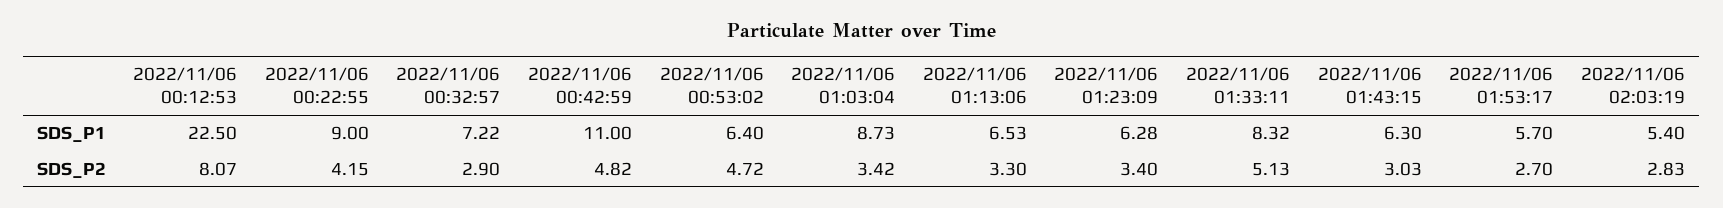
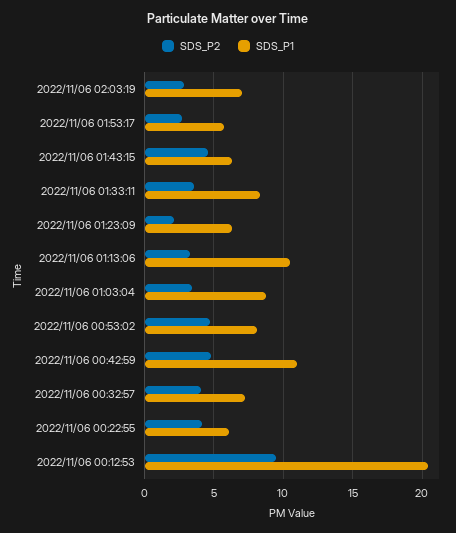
  {
    "SDS_P1": {
-     "2022/11/06 00:12:53": 22.5,
+     "2022/11/06 00:12:53": 20.5,
-     "2022/11/06 00:22:55": 9,
+     "2022/11/06 00:22:55": 6,
      "2022/11/06 00:32:57": 7.22,
      "2022/11/06 00:42:59": 11,
-     "2022/11/06 00:53:02": 6.4,
+     "2022/11/06 00:53:02": 8,
      "2022/11/06 01:03:04": 8.73,
-     "2022/11/06 01:13:06": 6.53,
+     "2022/11/06 01:13:06": 10.5,
      "2022/11/06 01:23:09": 6.28,
      "2022/11/06 01:33:11": 8.32,
      "2022/11/06 01:43:15": 6.3,
      "2022/11/06 01:53:17": 5.7,
-     "2022/11/06 02:03:19": 5.4
+     "2022/11/06 02:03:19": 7
    },
    "SDS_P2": {
-     "2022/11/06 00:12:53": 8.07,
+     "2022/11/06 00:12:53": 9.5,
      "2022/11/06 00:22:55": 4.15,
-     "2022/11/06 00:32:57": 2.9,
+     "2022/11/06 00:32:57": 4,
      "2022/11/06 00:42:59": 4.82,
      "2022/11/06 00:53:02": 4.72,
      "2022/11/06 01:03:04": 3.42,
      "2022/11/06 01:13:06": 3.3,
-     "2022/11/06 01:23:09": 3.4,
+     "2022/11/06 01:23:09": 2,
-     "2022/11/06 01:33:11": 5.13,
+     "2022/11/06 01:33:11": 3.5,
-     "2022/11/06 01:43:15": 3.03,
+     "2022/11/06 01:43:15": 4.5,
      "2022/11/06 01:53:17": 2.7,
      "2022/11/06 02:03:19": 2.83
    }
  }

